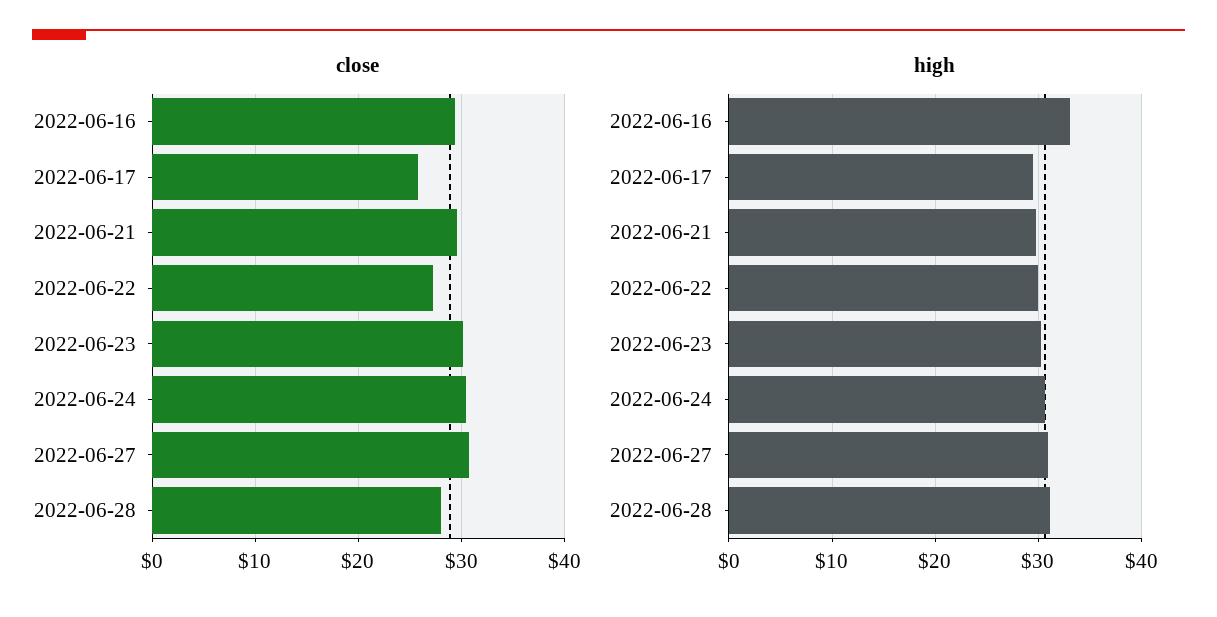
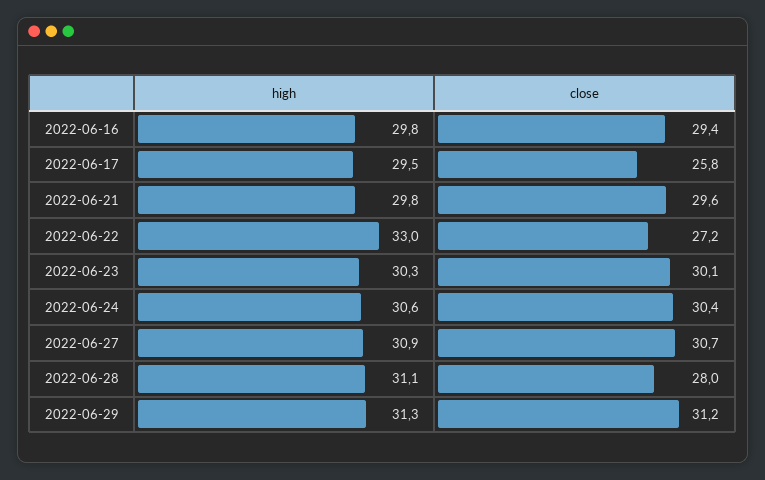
  {
    "close": {
      "2022-06-16": 29.4,
      "2022-06-17": 25.8,
      "2022-06-21": 29.6,
      "2022-06-22": 27.2,
      "2022-06-23": 30.1,
      "2022-06-24": 30.4,
      "2022-06-27": 30.7,
-     "2022-06-28": 28
+     "2022-06-28": 28,
+     "2022-06-29": 31.2
    },
    "high": {
-     "2022-06-16": 33,
+     "2022-06-16": 29.8,
      "2022-06-17": 29.5,
      "2022-06-21": 29.8,
-     "2022-06-22": 30,
+     "2022-06-22": 33,
      "2022-06-23": 30.3,
      "2022-06-24": 30.6,
      "2022-06-27": 30.9,
-     "2022-06-28": 31.1
+     "2022-06-28": 31.1,
+     "2022-06-29": 31.3
    }
  }

